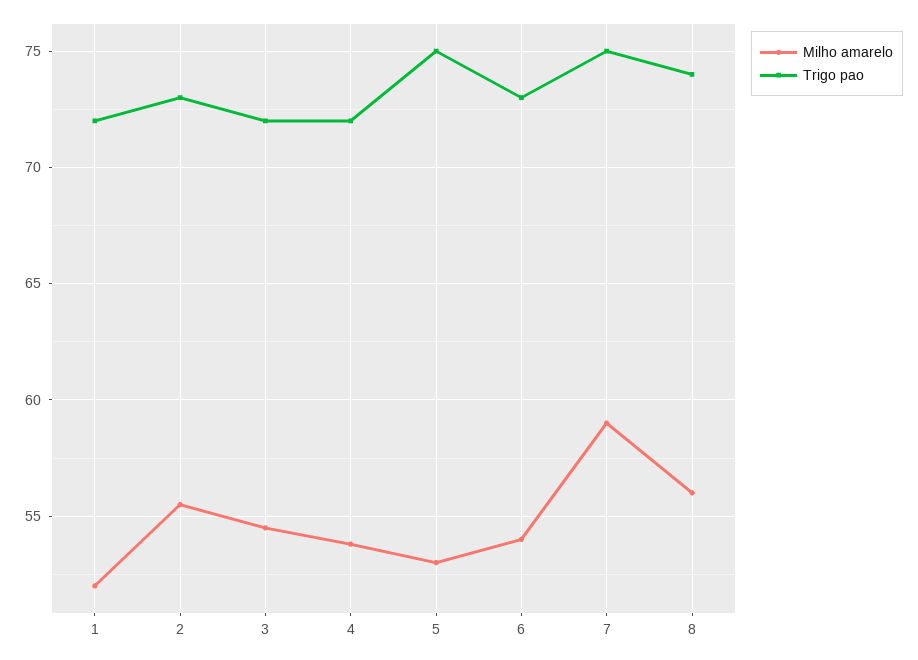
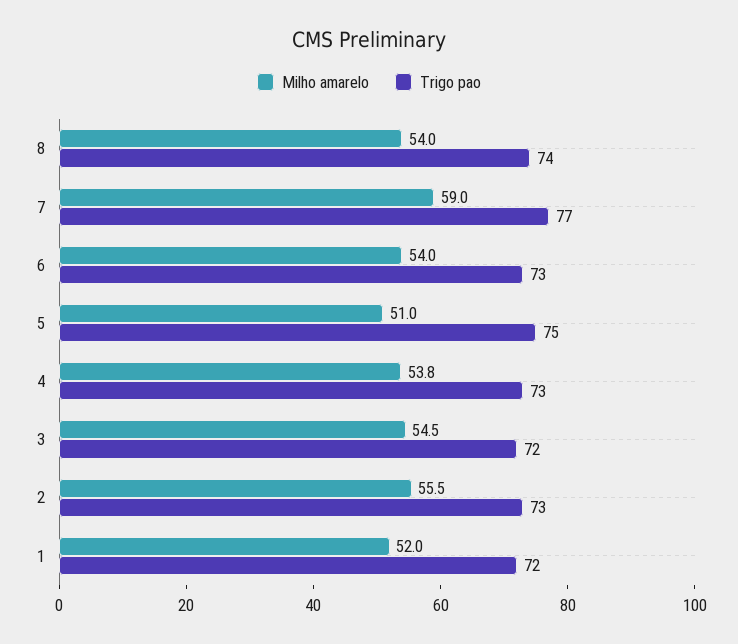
  {
    "Milho amarelo": {
      "1": 52,
      "2": 55.5,
      "3": 54.5,
      "4": 53.8,
-     "5": 53,
+     "5": 51,
      "6": 54,
      "7": 59,
-     "8": 56
+     "8": 54
    },
    "Trigo pao": {
      "1": 72,
      "2": 73,
      "3": 72,
-     "4": 72,
+     "4": 73,
      "5": 75,
      "6": 73,
-     "7": 75,
+     "7": 77,
      "8": 74
    }
  }

